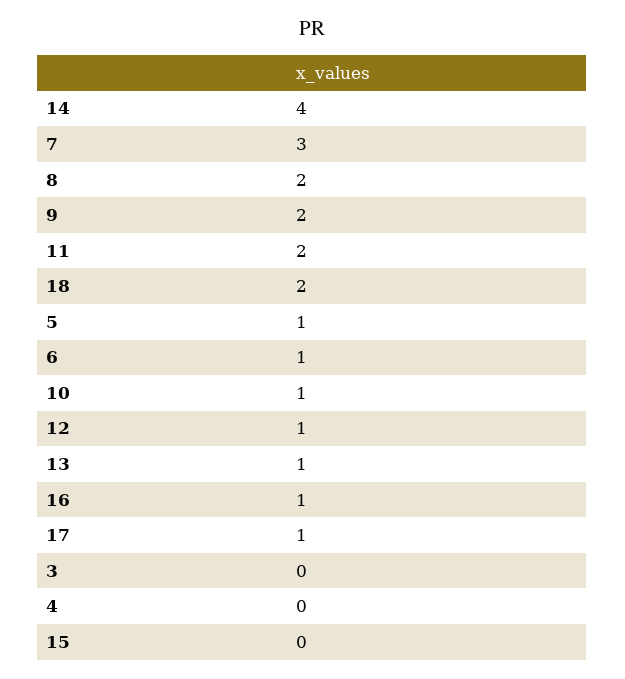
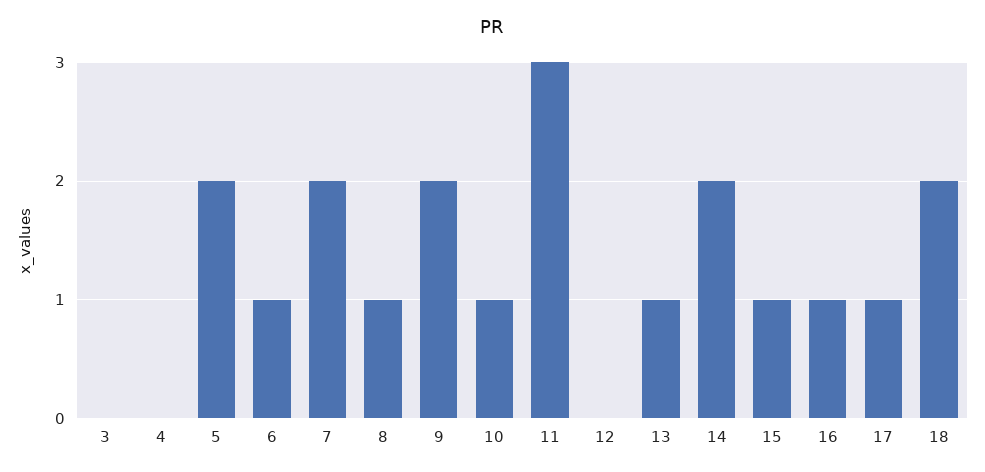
  {
-   "14": 4,
+   "14": 2,
-   "7": 3,
+   "7": 2,
-   "8": 2,
+   "8": 1,
    "9": 2,
-   "11": 2,
+   "11": 3,
    "18": 2,
-   "5": 1,
+   "5": 2,
    "6": 1,
    "10": 1,
-   "12": 1,
+   "12": 0,
    "13": 1,
    "16": 1,
    "17": 1,
    "3": 0,
    "4": 0,
-   "15": 0
+   "15": 1
  }

